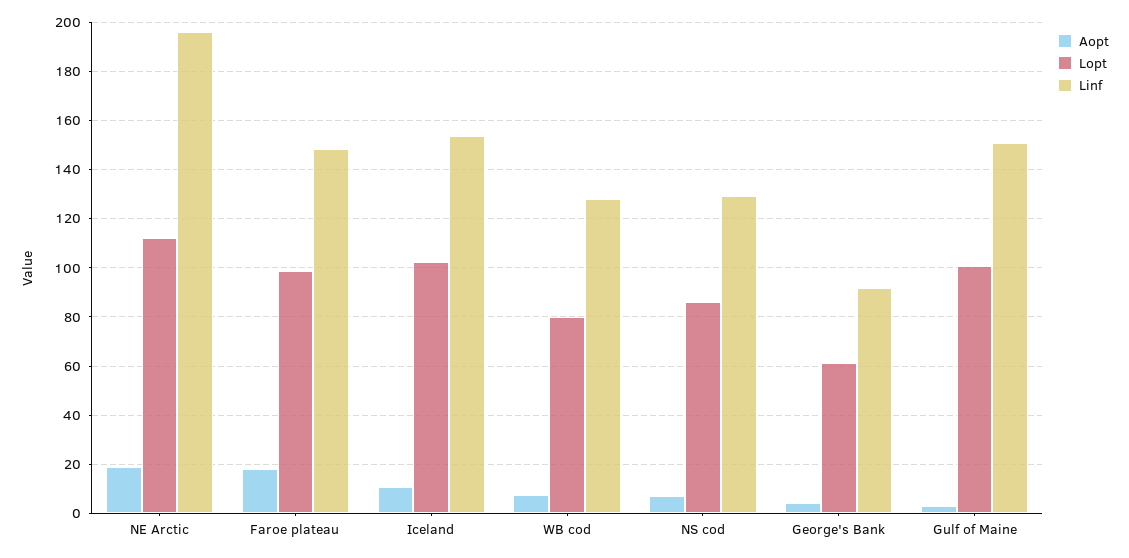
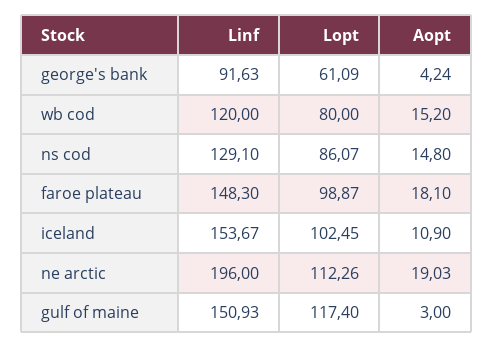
  {
    "Aopt": {
      "NE Arctic": 19.03,
      "Faroe plateau": 18.1,
      "Iceland": 10.9,
-     "WB cod": 7.5,
+     "WB cod": 15.2,
-     "NS cod": 7.5,
+     "NS cod": 14.8,
      "George's Bank": 4.24,
      "Gulf of Maine": 3
    },
    "Lopt": {
      "NE Arctic": 112.26,
      "Faroe plateau": 98.87,
      "Iceland": 102.45,
      "WB cod": 80,
      "NS cod": 86.07,
      "George's Bank": 61.09,
-     "Gulf of Maine": 100
+     "Gulf of Maine": 117.4
    },
    "Linf": {
      "NE Arctic": 196,
      "Faroe plateau": 148.3,
      "Iceland": 153.67,
-     "WB cod": 127.5,
+     "WB cod": 120,
      "NS cod": 129.1,
      "George's Bank": 91.63,
      "Gulf of Maine": 150.93
    }
  }

